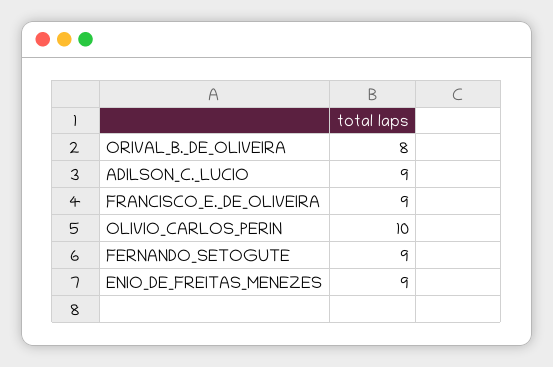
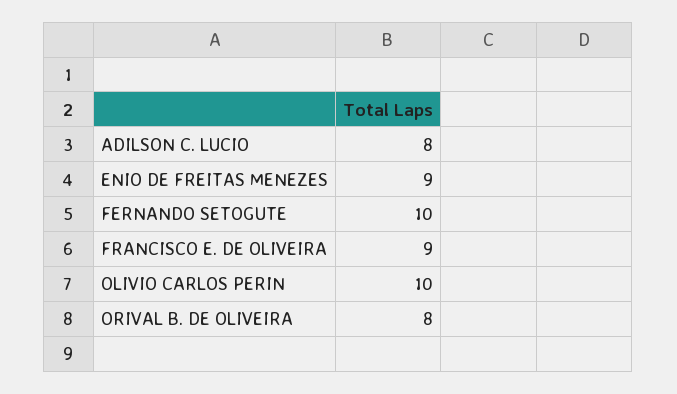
  {
    "ORIVAL_B._DE_OLIVEIRA": 8,
-   "ADILSON_C._LUCIO": 9,
+   "ADILSON_C._LUCIO": 8,
    "FRANCISCO_E._DE_OLIVEIRA": 9,
    "OLIVIO_CARLOS_PERIN": 10,
-   "FERNANDO_SETOGUTE": 9,
+   "FERNANDO_SETOGUTE": 10,
    "ENIO_DE_FREITAS_MENEZES": 9
  }

